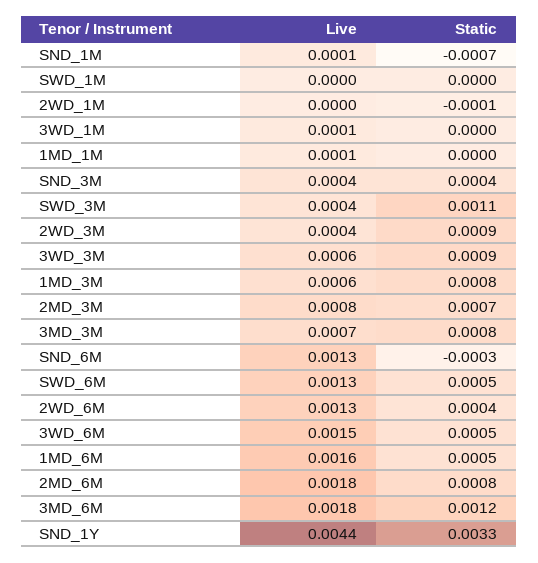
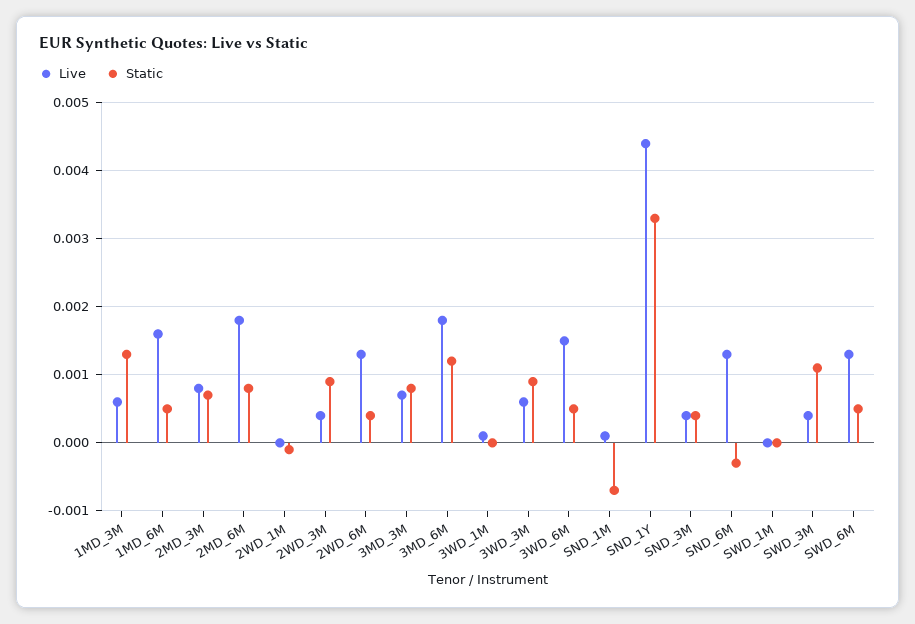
  {
    "Live": {
      "SND_1M": 0.0001,
      "SWD_1M": 0,
      "2WD_1M": 0,
      "3WD_1M": 0.0001,
-     "1MD_1M": 0.0001,
      "SND_3M": 0.0004,
      "SWD_3M": 0.0004,
      "2WD_3M": 0.0004,
      "3WD_3M": 0.0006,
      "1MD_3M": 0.0006,
      "2MD_3M": 0.0008,
      "3MD_3M": 0.0007,
      "SND_6M": 0.0013,
      "SWD_6M": 0.0013,
      "2WD_6M": 0.0013,
      "3WD_6M": 0.0015,
      "1MD_6M": 0.0016,
      "2MD_6M": 0.0018,
      "3MD_6M": 0.0018,
      "SND_1Y": 0.0044
    },
    "Static": {
      "SND_1M": -0.0007,
      "SWD_1M": 0,
      "2WD_1M": -0.0001,
      "3WD_1M": 0,
-     "1MD_1M": 0,
      "SND_3M": 0.0004,
      "SWD_3M": 0.0011,
      "2WD_3M": 0.0009,
      "3WD_3M": 0.0009,
-     "1MD_3M": 0.0008,
+     "1MD_3M": 0.0013,
      "2MD_3M": 0.0007,
      "3MD_3M": 0.0008,
      "SND_6M": -0.0003,
      "SWD_6M": 0.0005,
      "2WD_6M": 0.0004,
      "3WD_6M": 0.0005,
      "1MD_6M": 0.0005,
      "2MD_6M": 0.0008,
      "3MD_6M": 0.0012,
      "SND_1Y": 0.0033
    }
  }

